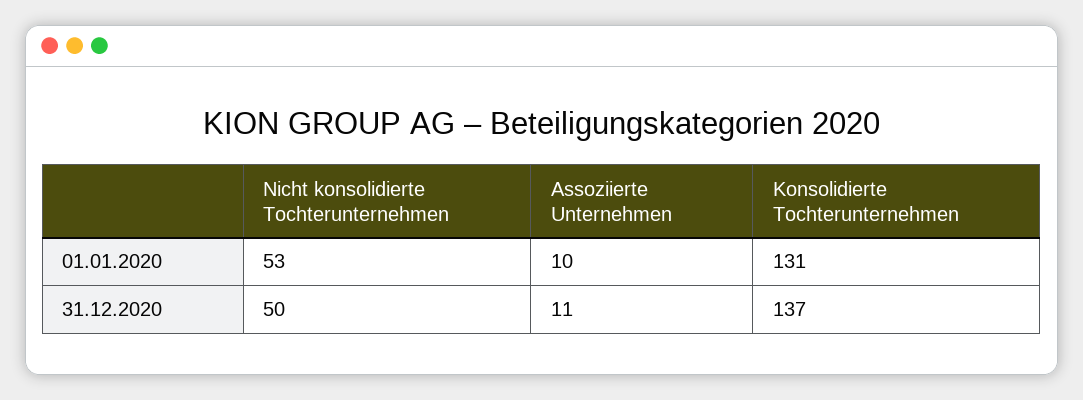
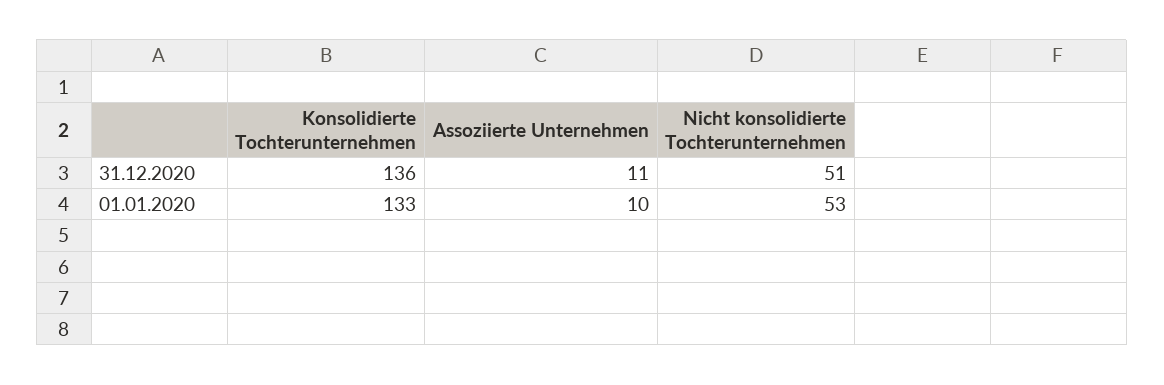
  {
    "Nicht konsolidierte Tochterunternehmen": {
      "01.01.2020": 53,
-     "31.12.2020": 50
+     "31.12.2020": 51
    },
    "Assoziierte Unternehmen": {
      "01.01.2020": 10,
      "31.12.2020": 11
    },
    "Konsolidierte Tochterunternehmen": {
-     "01.01.2020": 131,
+     "01.01.2020": 133,
-     "31.12.2020": 137
+     "31.12.2020": 136
    }
  }

